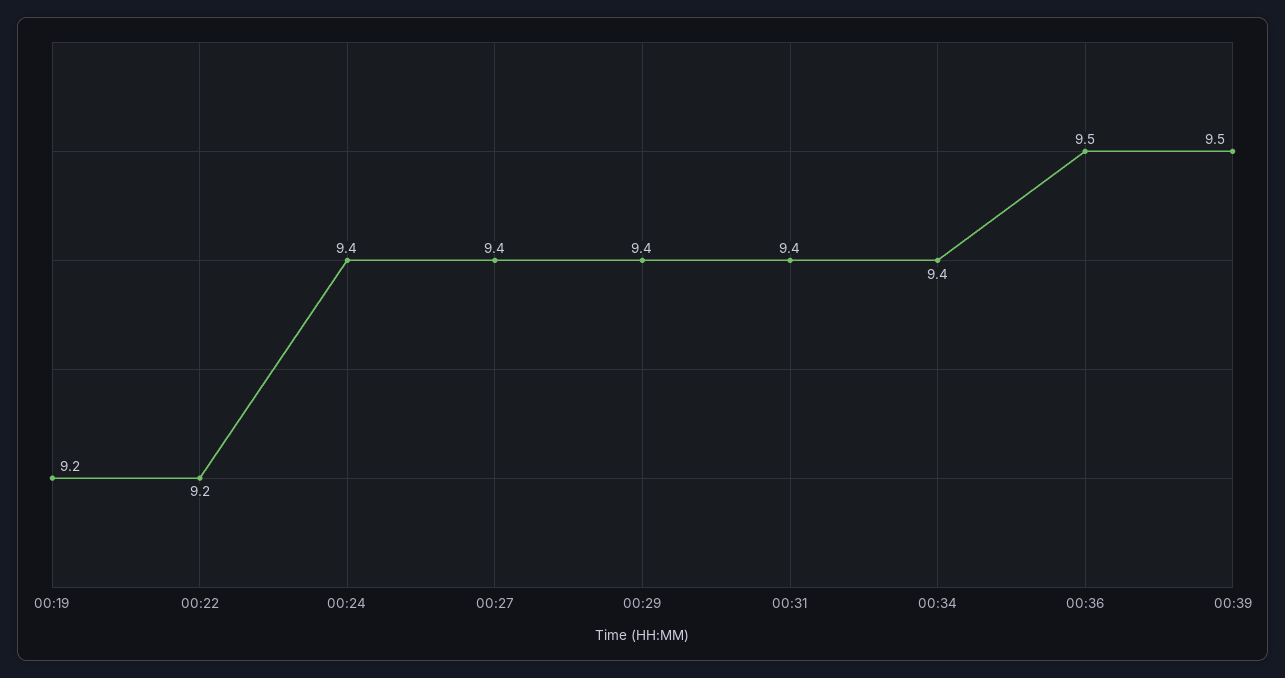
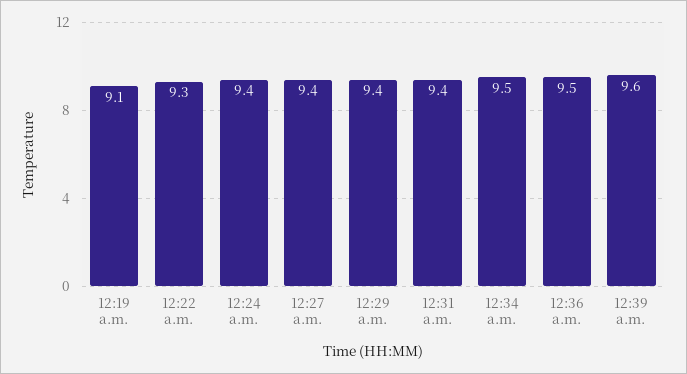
  {
-   "00:19": 9.2,
+   "00:19": 9.1,
-   "00:22": 9.2,
+   "00:22": 9.3,
    "00:24": 9.4,
    "00:27": 9.4,
    "00:29": 9.4,
    "00:31": 9.4,
-   "00:34": 9.4,
+   "00:34": 9.5,
    "00:36": 9.5,
-   "00:39": 9.5
+   "00:39": 9.6
  }

